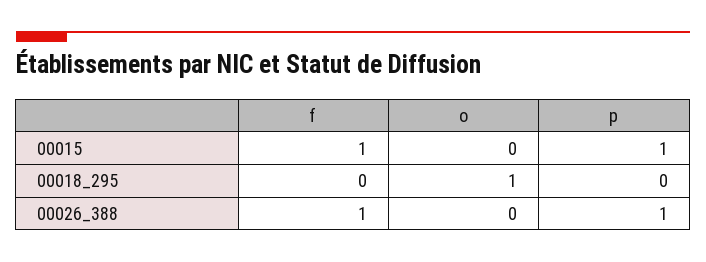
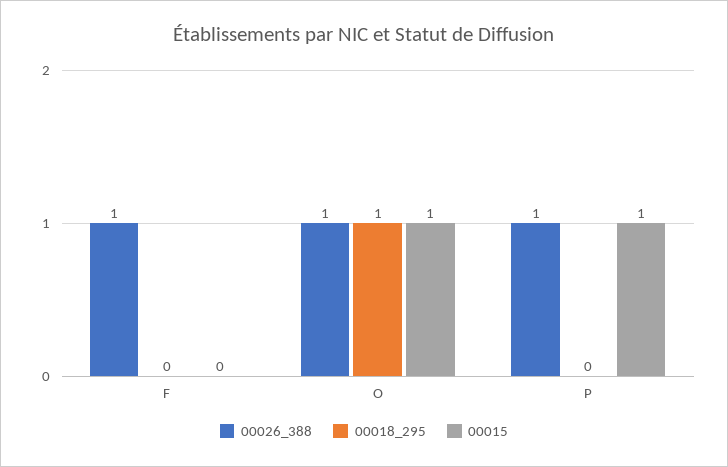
  {
    "00015": {
-     "f": 1,
+     "f": 0,
-     "o": 0,
+     "o": 1,
      "p": 1
    },
    "00018_295": {
      "f": 0,
      "o": 1,
      "p": 0
    },
    "00026_388": {
      "f": 1,
-     "o": 0,
+     "o": 1,
      "p": 1
    }
  }

